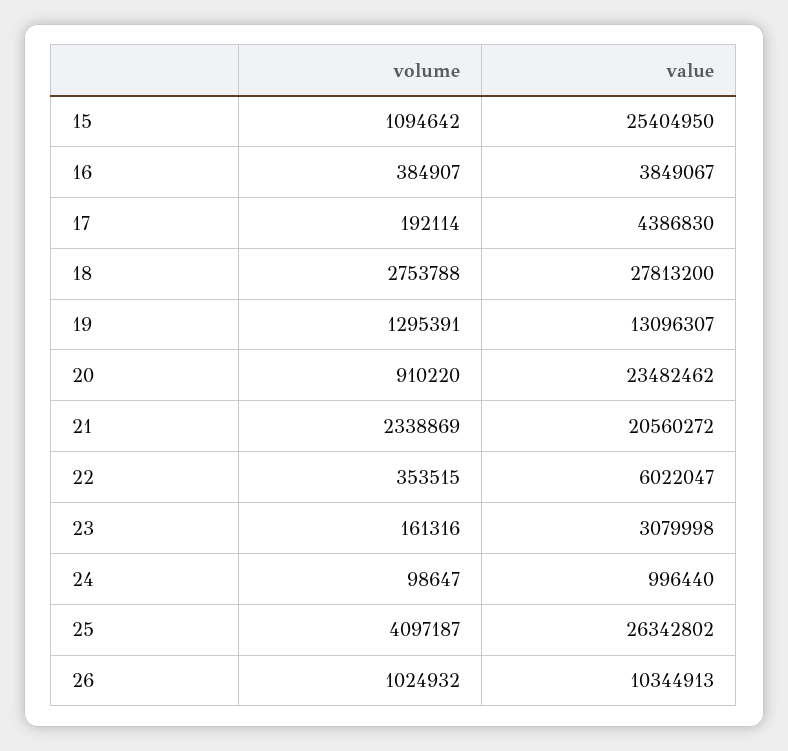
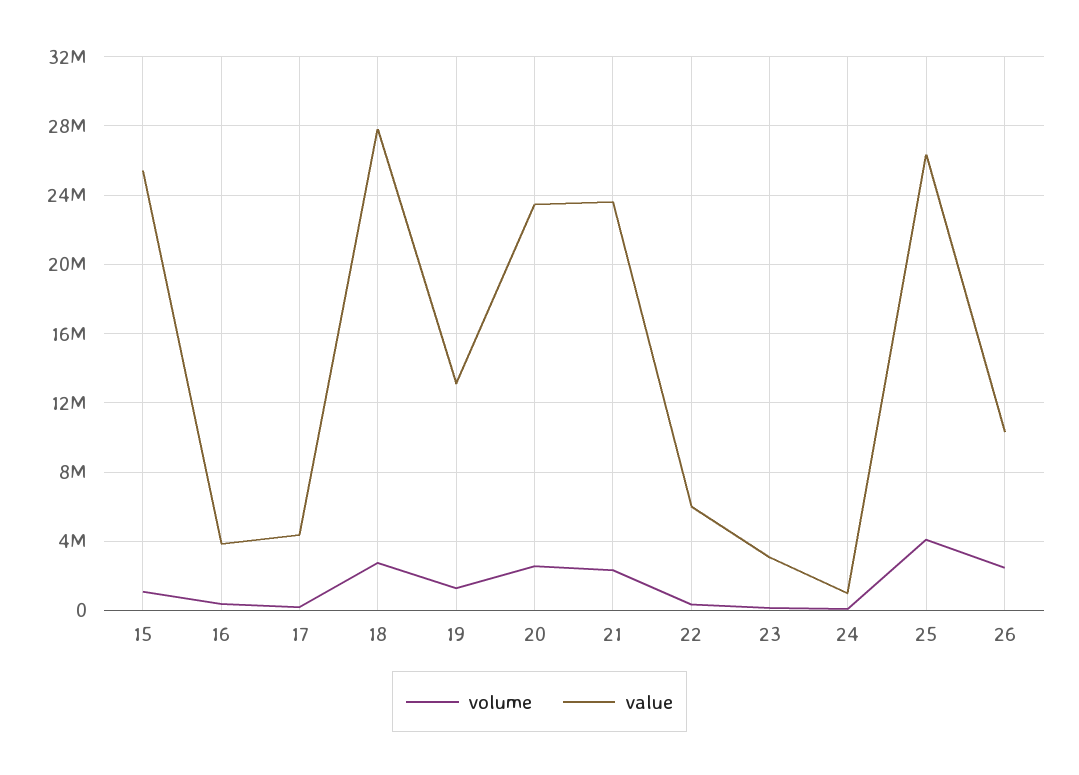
  {
    "volume": {
      "15": 1094642,
      "16": 384907,
      "17": 192114,
      "18": 2753788,
      "19": 1295391,
-     "20": 910220,
+     "20": 2500000,
      "21": 2338869,
      "22": 353515,
      "23": 161316,
      "24": 98647,
      "25": 4097187,
-     "26": 1024932
+     "26": 2500000
    },
    "value": {
      "15": 25404950,
      "16": 3849067,
      "17": 4386830,
      "18": 27813200,
      "19": 13096307,
      "20": 23482462,
-     "21": 20560272,
+     "21": 23500000,
      "22": 6022047,
      "23": 3079998,
      "24": 996440,
      "25": 26342802,
      "26": 10344913
    }
  }

